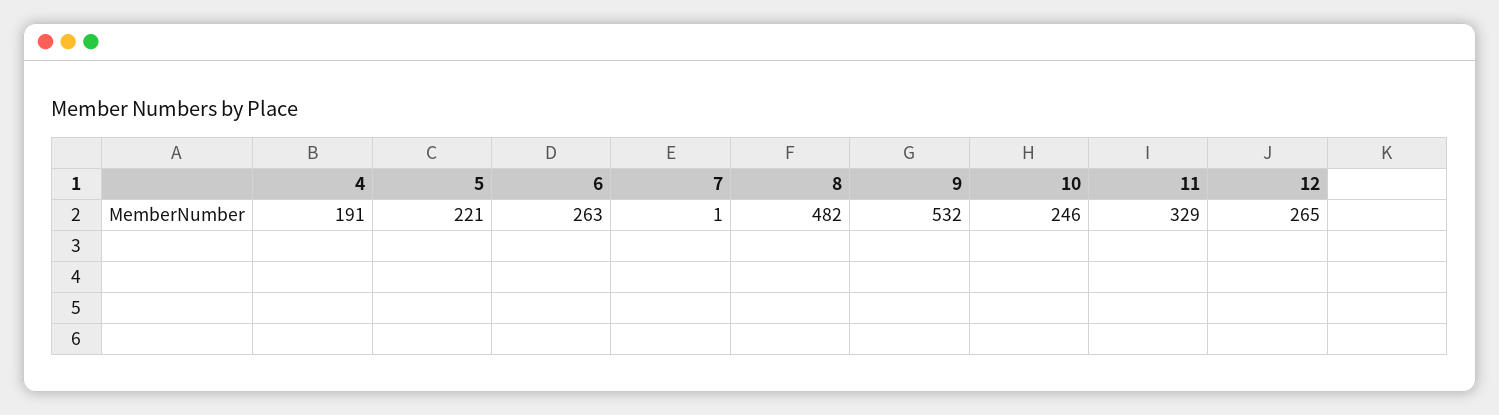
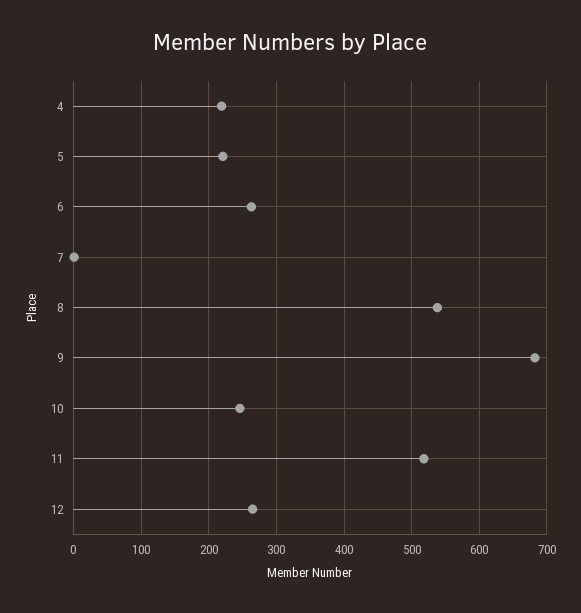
  {
-   "4": 191,
+   "4": 220,
    "5": 221,
    "6": 263,
    "7": 1,
-   "8": 482,
+   "8": 540,
-   "9": 532,
+   "9": 680,
    "10": 246,
-   "11": 329,
+   "11": 520,
    "12": 265
  }

